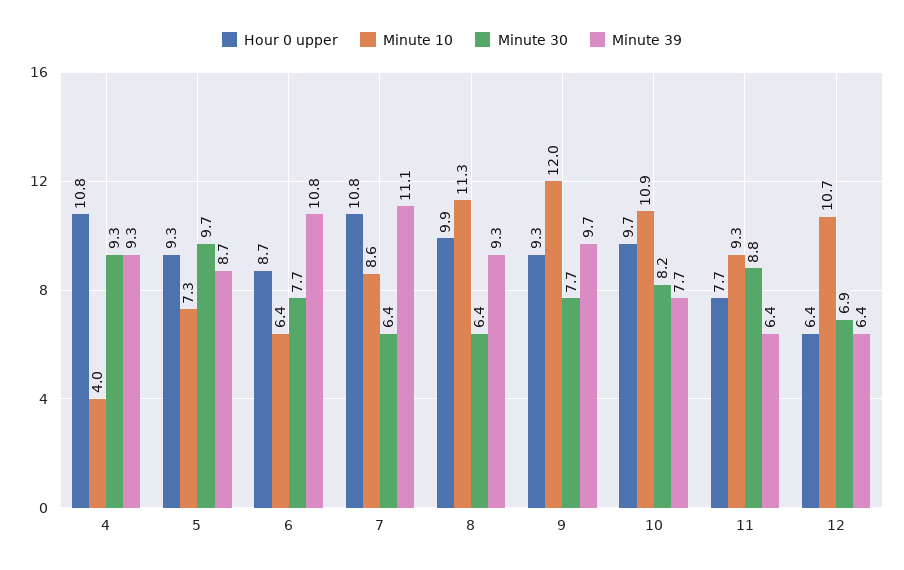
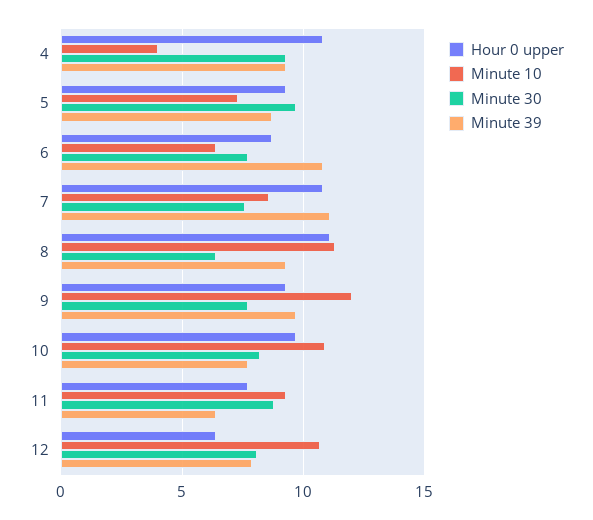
  {
    "Hour 0 upper": {
      "4": 10.8,
      "5": 9.3,
      "6": 8.7,
      "7": 10.8,
-     "8": 9.9,
+     "8": 11,
      "9": 9.3,
      "10": 9.7,
      "11": 7.7,
      "12": 6.4
    },
    "Minute 10": {
      "4": 4,
      "5": 7.3,
      "6": 6.4,
      "7": 8.6,
      "8": 11.3,
      "9": 12,
      "10": 10.9,
      "11": 9.3,
      "12": 10.7
    },
    "Minute 30": {
      "4": 9.3,
      "5": 9.7,
      "6": 7.7,
-     "7": 6.4,
+     "7": 7.5,
      "8": 6.4,
      "9": 7.7,
      "10": 8.2,
      "11": 8.8,
-     "12": 6.9
+     "12": 8
    },
    "Minute 39": {
      "4": 9.3,
      "5": 8.7,
      "6": 10.8,
      "7": 11.1,
      "8": 9.3,
      "9": 9.7,
      "10": 7.7,
      "11": 6.4,
-     "12": 6.4
+     "12": 8
    }
  }

